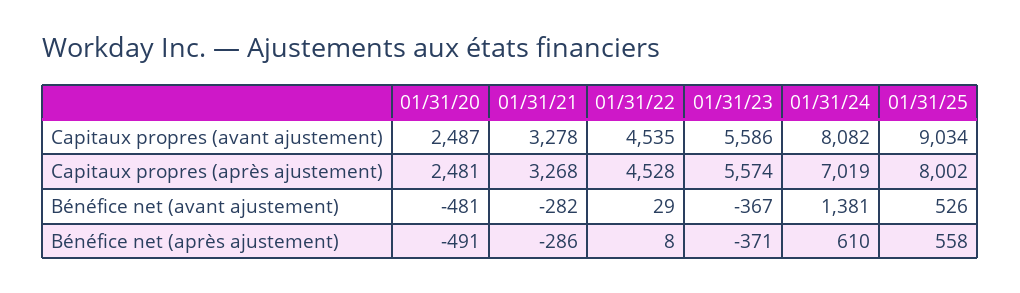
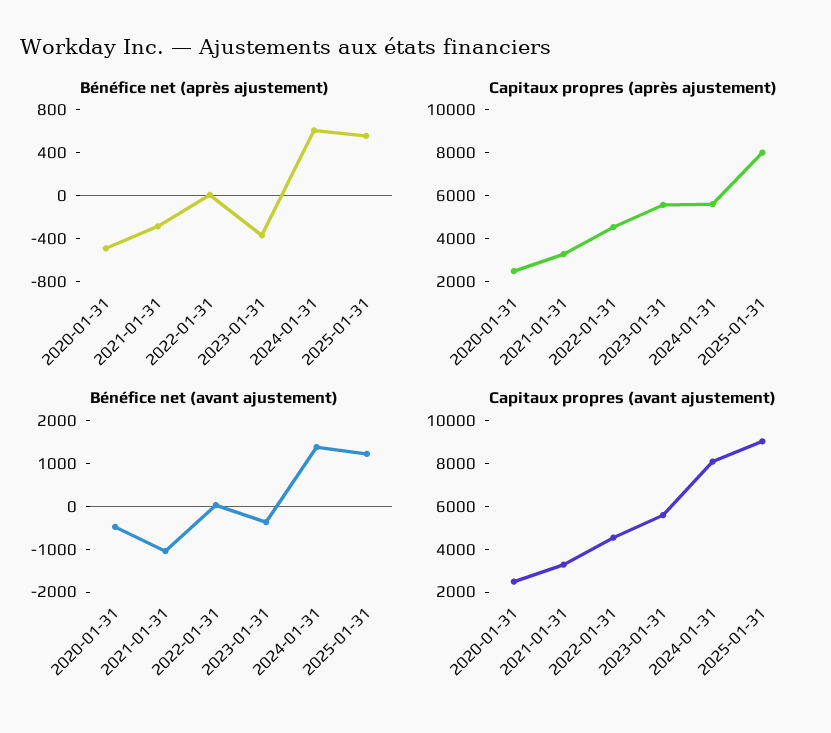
  {
    "Capitaux propres (avant ajustement)": {
      "01/31/20": 2487,
      "01/31/21": 3278,
      "01/31/22": 4535,
      "01/31/23": 5586,
      "01/31/24": 8082,
      "01/31/25": 9034
    },
    "Capitaux propres (après ajustement)": {
      "01/31/20": 2481,
      "01/31/21": 3268,
      "01/31/22": 4528,
      "01/31/23": 5574,
-     "01/31/24": 7019,
+     "01/31/24": 5500,
      "01/31/25": 8002
    },
    "Bénéfice net (avant ajustement)": {
      "01/31/20": -481,
-     "01/31/21": -282,
+     "01/31/21": -1000,
      "01/31/22": 29,
      "01/31/23": -367,
      "01/31/24": 1381,
-     "01/31/25": 526
+     "01/31/25": 1200
    },
    "Bénéfice net (après ajustement)": {
      "01/31/20": -491,
      "01/31/21": -286,
      "01/31/22": 8,
      "01/31/23": -371,
      "01/31/24": 610,
      "01/31/25": 558
    }
  }

